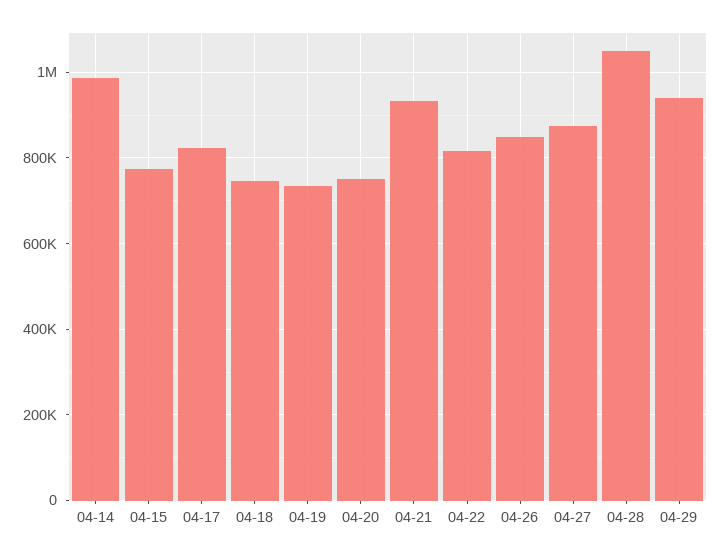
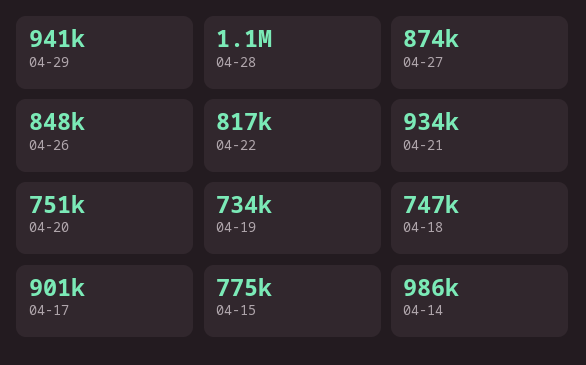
  {
    "04-14": 986000,
    "04-15": 775000,
-   "04-17": 820000,
+   "04-17": 901000,
    "04-18": 747000,
    "04-19": 734000,
    "04-20": 751000,
    "04-21": 934000,
    "04-22": 817000,
    "04-26": 848000,
    "04-27": 874000,
    "04-28": 1100000,
    "04-29": 941000
  }

